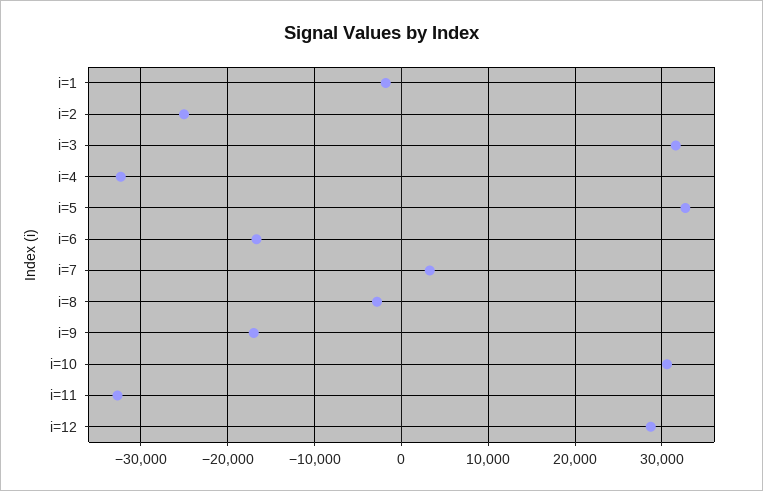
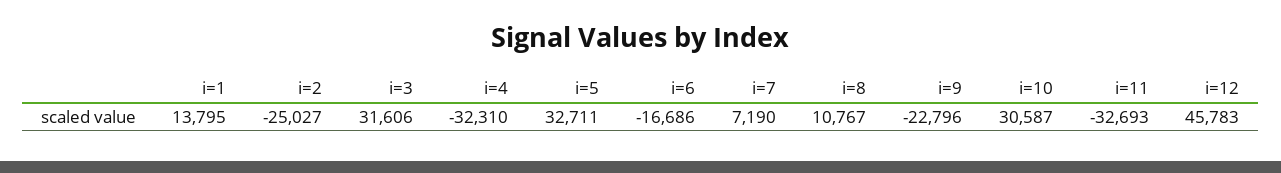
  {
-   "i=1": -2000,
+   "i=1": 13795,
    "i=2": -25027,
    "i=3": 31606,
    "i=4": -32310,
    "i=5": 32711,
    "i=6": -16686,
-   "i=7": 3000,
+   "i=7": 7190,
-   "i=8": -3000,
+   "i=8": 10767,
-   "i=9": -17000,
+   "i=9": -22796,
    "i=10": 30587,
    "i=11": -32693,
-   "i=12": 29000
+   "i=12": 45783
  }

